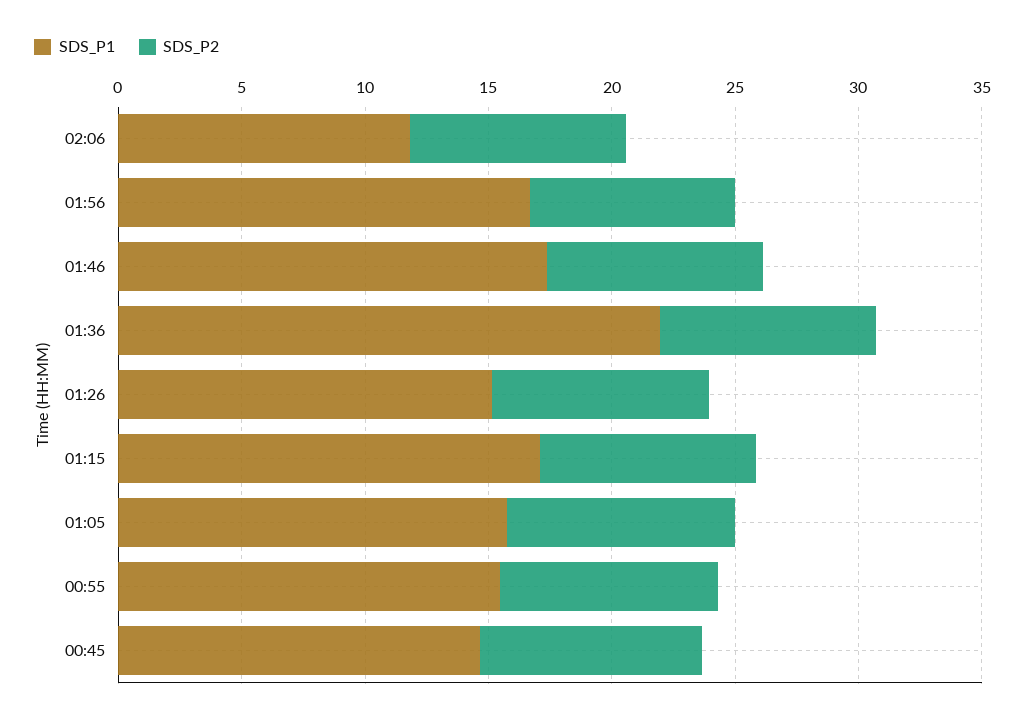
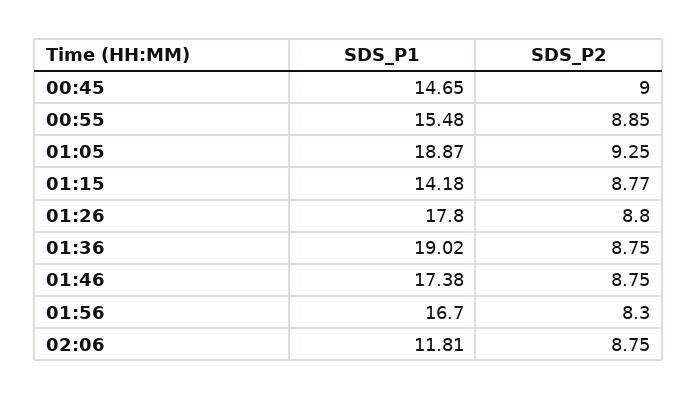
  {
    "SDS_P1": {
      "02:06": 11.81,
      "01:56": 16.7,
      "01:46": 17.38,
-     "01:36": 22,
+     "01:36": 19.02,
-     "01:26": 15,
+     "01:26": 17.8,
-     "01:15": 17,
+     "01:15": 14.18,
-     "01:05": 16,
+     "01:05": 18.87,
      "00:55": 15.48,
      "00:45": 14.65
    },
    "SDS_P2": {
      "02:06": 8.75,
      "01:56": 8.3,
      "01:46": 8.75,
      "01:36": 8.75,
      "01:26": 8.8,
      "01:15": 8.77,
      "01:05": 9.25,
      "00:55": 8.85,
      "00:45": 9
    }
  }

